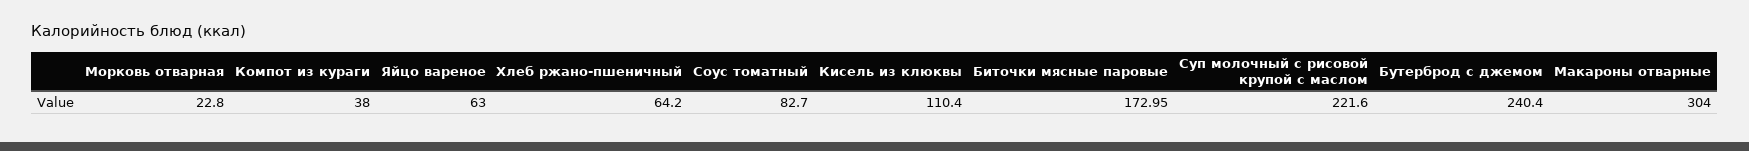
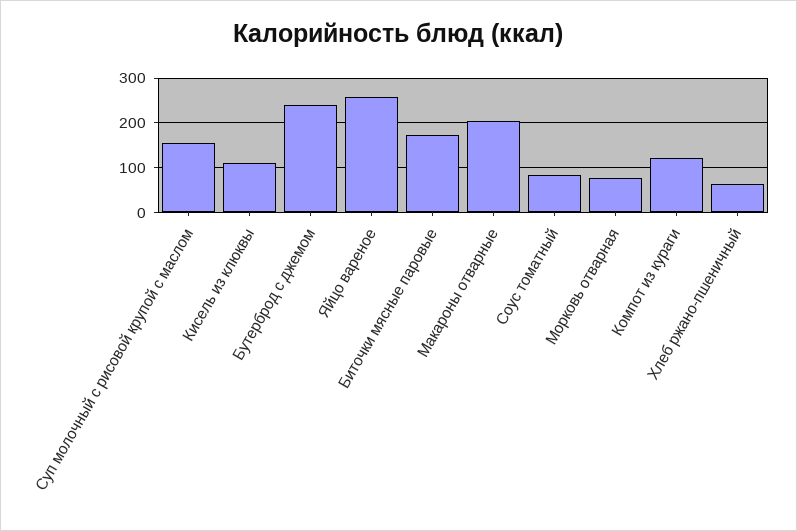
  {
-   "Морковь отварная": 22.8,
+   "Морковь отварная": 80,
-   "Компот из кураги": 38,
+   "Компот из кураги": 120,
-   "Яйцо вареное": 63,
+   "Яйцо вареное": 260,
    "Хлеб ржано-пшеничный": 64.2,
    "Соус томатный": 82.7,
    "Кисель из клюквы": 110.4,
    "Биточки мясные паровые": 172.95,
-   "Суп молочный с рисовой крупой с маслом": 221.6,
+   "Суп молочный с рисовой крупой с маслом": 160,
    "Бутерброд с джемом": 240.4,
-   "Макароны отварные": 304
+   "Макароны отварные": 200
  }

